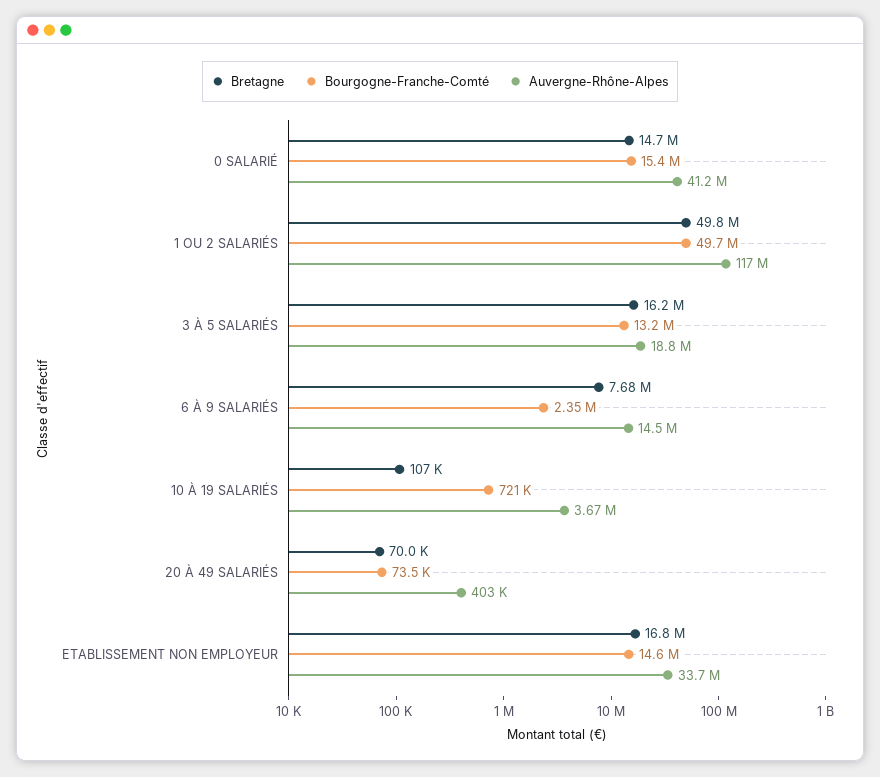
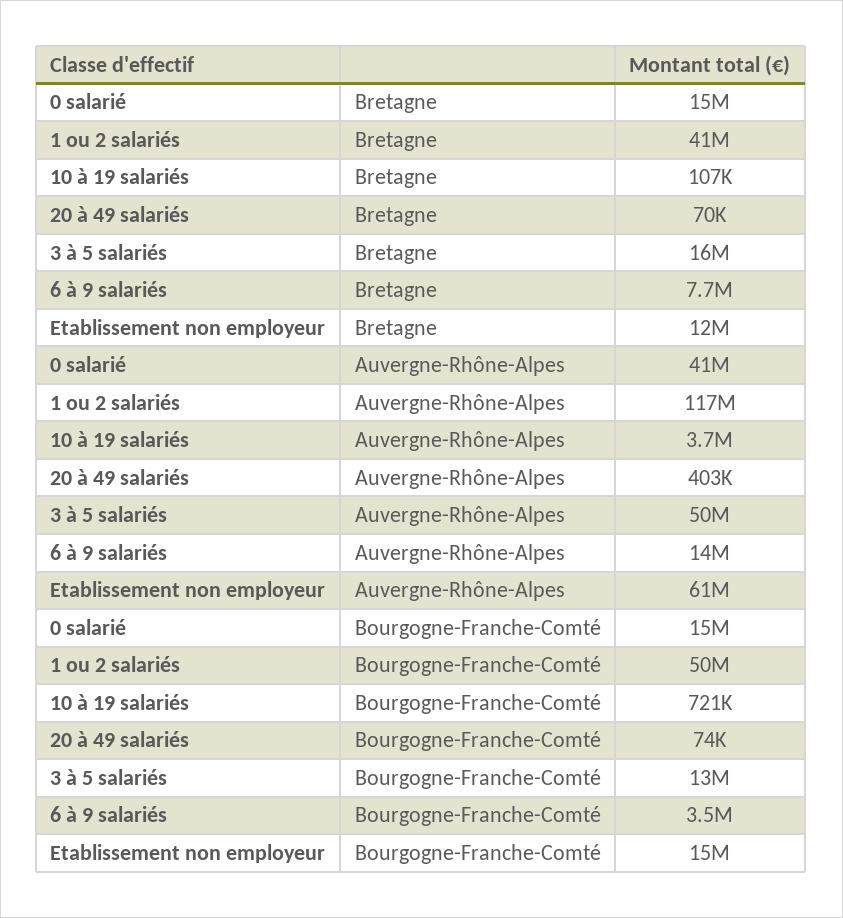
  {
    "Bretagne": {
      "0 SALARIÉ": 14700000,
-     "1 OU 2 SALARIÉS": 49800000,
+     "1 OU 2 SALARIÉS": 41000000,
      "3 À 5 SALARIÉS": 16200000,
      "6 À 9 SALARIÉS": 7680000,
      "10 À 19 SALARIÉS": 107000,
      "20 À 49 SALARIÉS": 70000,
-     "ETABLISSEMENT NON EMPLOYEUR": 16800000
+     "ETABLISSEMENT NON EMPLOYEUR": 12000000
    },
    "Bourgogne-Franche-Comté": {
      "0 SALARIÉ": 15400000,
      "1 OU 2 SALARIÉS": 49700000,
      "3 À 5 SALARIÉS": 13200000,
-     "6 À 9 SALARIÉS": 2350000,
+     "6 À 9 SALARIÉS": 3500000,
      "10 À 19 SALARIÉS": 721000,
      "20 À 49 SALARIÉS": 73500,
      "ETABLISSEMENT NON EMPLOYEUR": 14600000
    },
    "Auvergne-Rhône-Alpes": {
      "0 SALARIÉ": 41200000,
      "1 OU 2 SALARIÉS": 117000000,
-     "3 À 5 SALARIÉS": 18800000,
+     "3 À 5 SALARIÉS": 50000000,
      "6 À 9 SALARIÉS": 14500000,
      "10 À 19 SALARIÉS": 3670000,
      "20 À 49 SALARIÉS": 403000,
-     "ETABLISSEMENT NON EMPLOYEUR": 33700000
+     "ETABLISSEMENT NON EMPLOYEUR": 61000000
    }
  }

